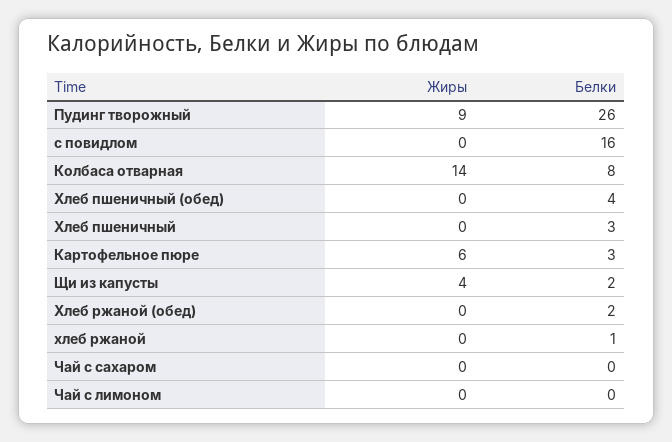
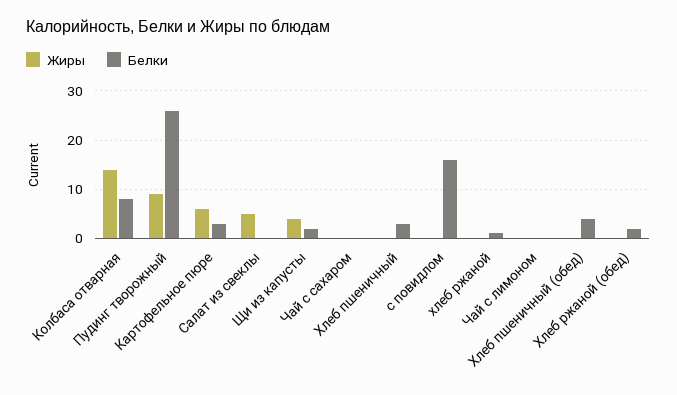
  {
    "Жиры": {
      "Пудинг творожный": 9,
      "с повидлом": 0,
      "Колбаса отварная": 14,
      "Хлеб пшеничный (обед)": 0,
      "Хлеб пшеничный": 0,
      "Картофельное пюре": 6,
      "Щи из капусты": 4,
      "Хлеб ржаной (обед)": 0,
      "хлеб ржаной": 0,
      "Чай с сахаром": 0,
-     "Чай с лимоном": 0
+     "Чай с лимоном": 0,
+     "Салат из свеклы": 5
    },
    "Белки": {
      "Пудинг творожный": 26,
      "с повидлом": 16,
      "Колбаса отварная": 8,
      "Хлеб пшеничный (обед)": 4,
      "Хлеб пшеничный": 3,
      "Картофельное пюре": 3,
      "Щи из капусты": 2,
      "Хлеб ржаной (обед)": 2,
      "хлеб ржаной": 1,
      "Чай с сахаром": 0,
-     "Чай с лимоном": 0
+     "Чай с лимоном": 0,
+     "Салат из свеклы": 0
    }
  }

